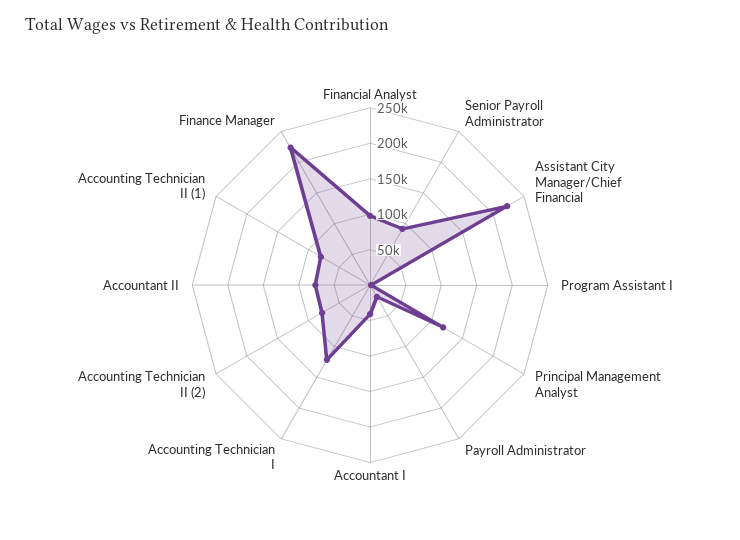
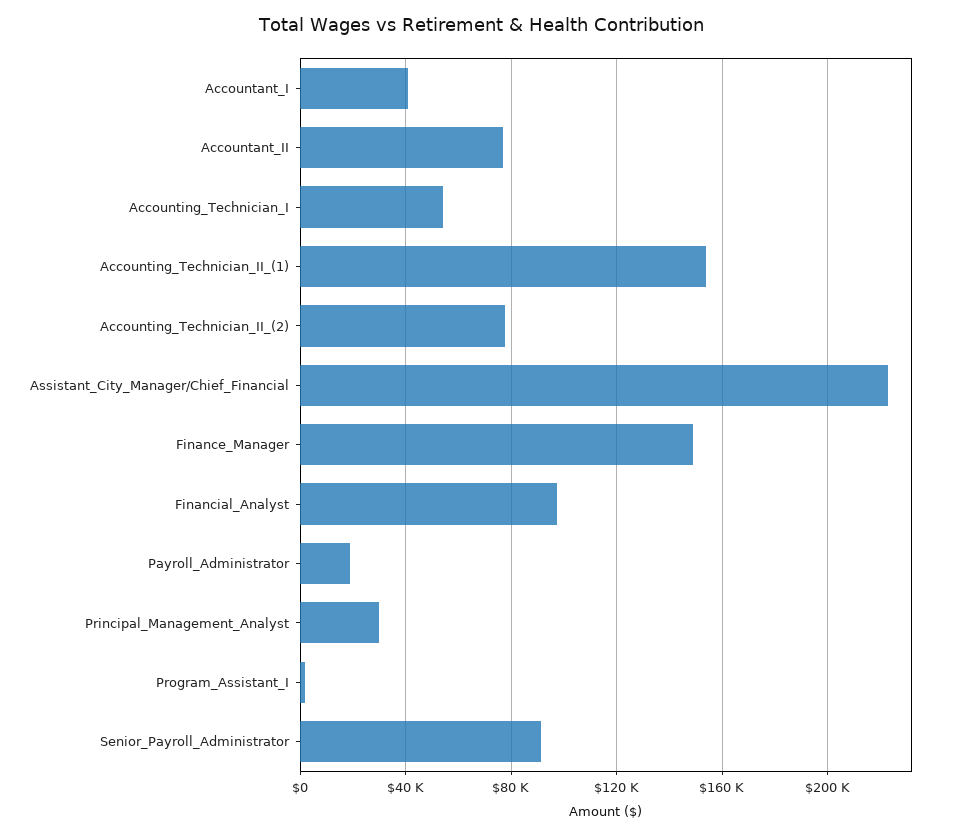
  {
    "Financial Analyst": 95000,
    "Senior Payroll Administrator": 90000,
    "Assistant City Manager/Chief Financial": 225000,
    "Program Assistant I": 0,
-   "Principal Management Analyst": 125000,
+   "Principal Management Analyst": 30000,
    "Payroll Administrator": 20000,
    "Accountant I": 40000,
-   "Accounting Technician I": 125000,
+   "Accounting Technician I": 55000,
    "Accounting Technician II (2)": 80000,
    "Accountant II": 75000,
-   "Accounting Technician II (1)": 75000,
+   "Accounting Technician II (1)": 155000,
-   "Finance Manager": 225000
+   "Finance Manager": 150000
  }

